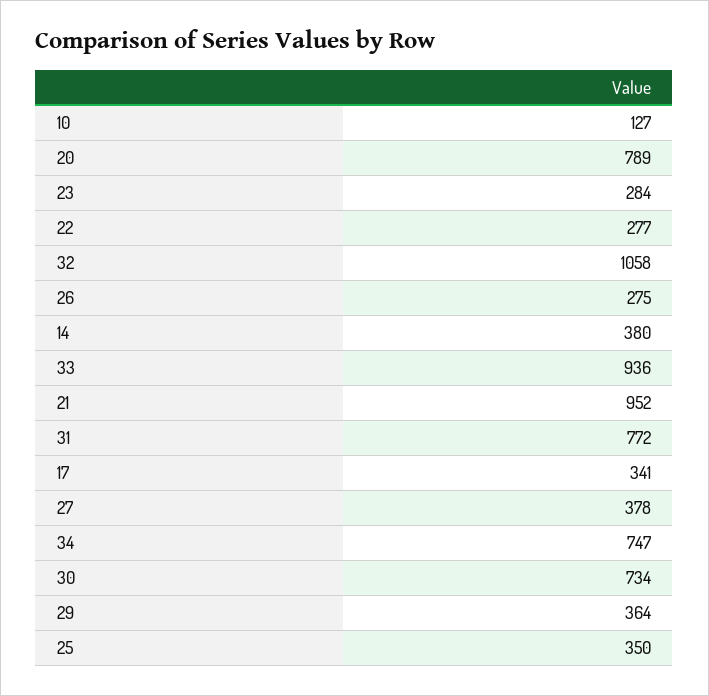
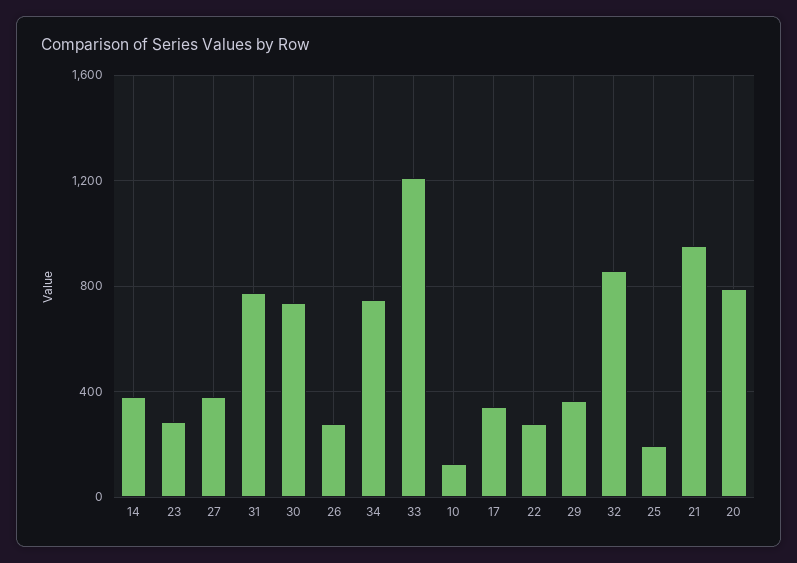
  {
    "10": 127,
    "20": 789,
    "23": 284,
    "22": 277,
-   "32": 1058,
+   "32": 850,
    "26": 275,
    "14": 380,
-   "33": 936,
+   "33": 1200,
    "21": 952,
    "31": 772,
    "17": 341,
    "27": 378,
    "34": 747,
    "30": 734,
    "29": 364,
-   "25": 350
+   "25": 200
  }

